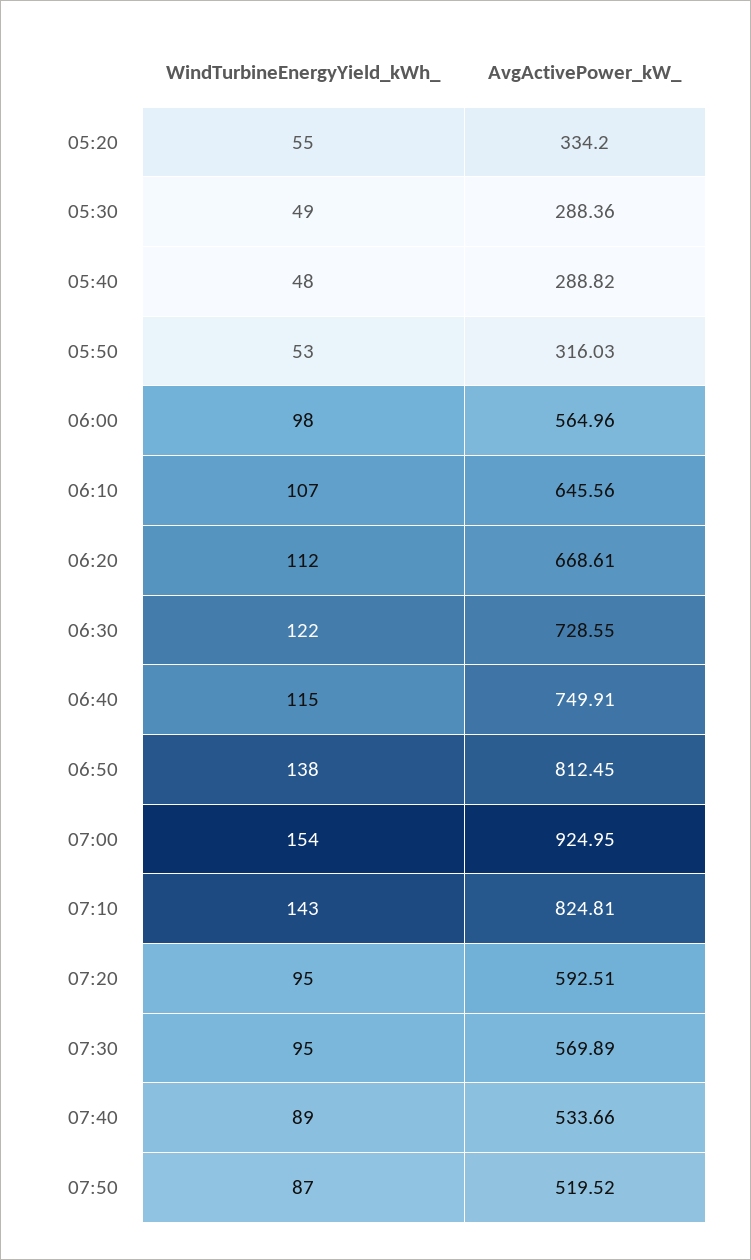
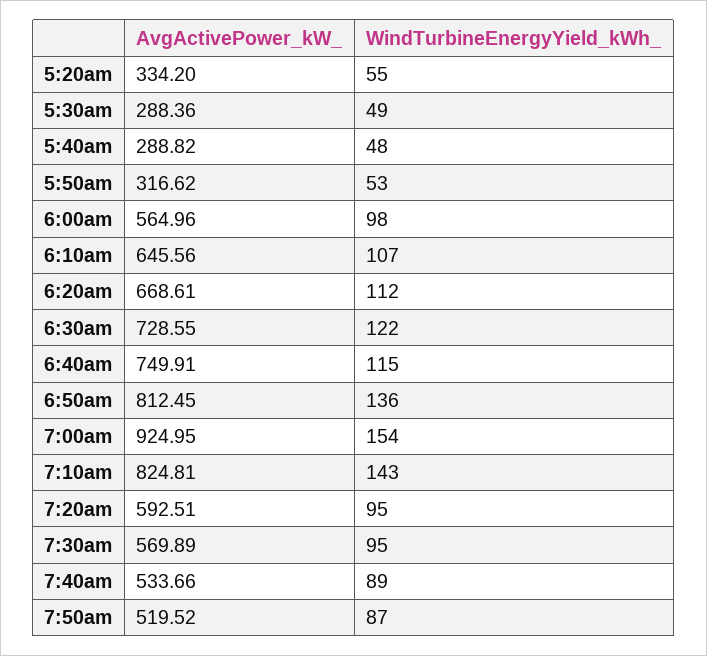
  {
    "WindTurbineEnergyYield_kWh_": {
      "05:20": 55,
      "05:30": 49,
      "05:40": 48,
      "05:50": 53,
      "06:00": 98,
      "06:10": 107,
      "06:20": 112,
      "06:30": 122,
      "06:40": 115,
-     "06:50": 138,
+     "06:50": 136,
      "07:00": 154,
      "07:10": 143,
      "07:20": 95,
      "07:30": 95,
      "07:40": 89,
      "07:50": 87
    },
    "AvgActivePower_kW_": {
      "05:20": 334.2,
      "05:30": 288.36,
      "05:40": 288.82,
-     "05:50": 316.03,
+     "05:50": 316.62,
      "06:00": 564.96,
      "06:10": 645.56,
      "06:20": 668.61,
      "06:30": 728.55,
      "06:40": 749.91,
      "06:50": 812.45,
      "07:00": 924.95,
      "07:10": 824.81,
      "07:20": 592.51,
      "07:30": 569.89,
      "07:40": 533.66,
      "07:50": 519.52
    }
  }

